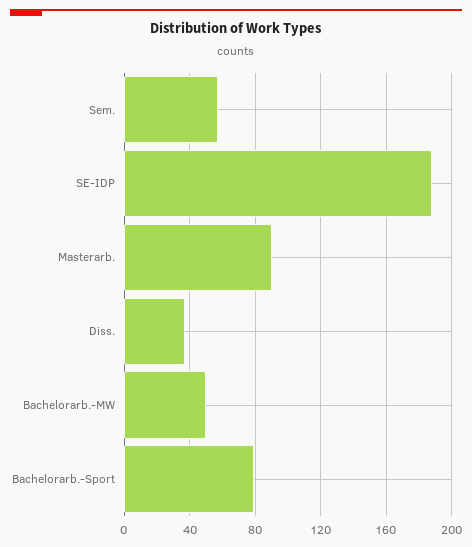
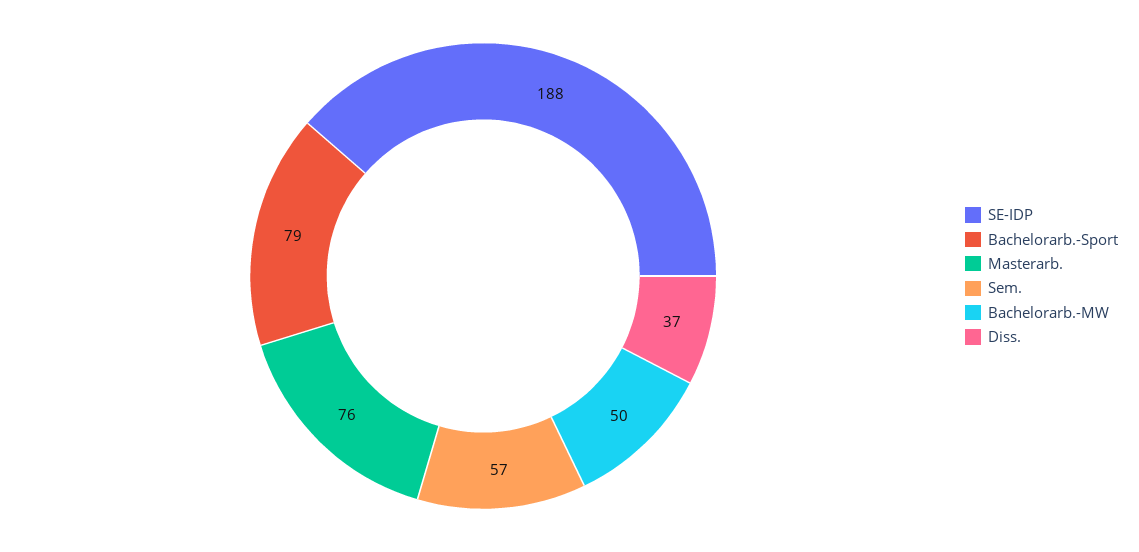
  {
    "Sem.": 57,
    "SE-IDP": 188,
-   "Masterarb.": 90,
+   "Masterarb.": 76,
    "Diss.": 37,
    "Bachelorarb.-MW": 50,
    "Bachelorarb.-Sport": 79
  }

